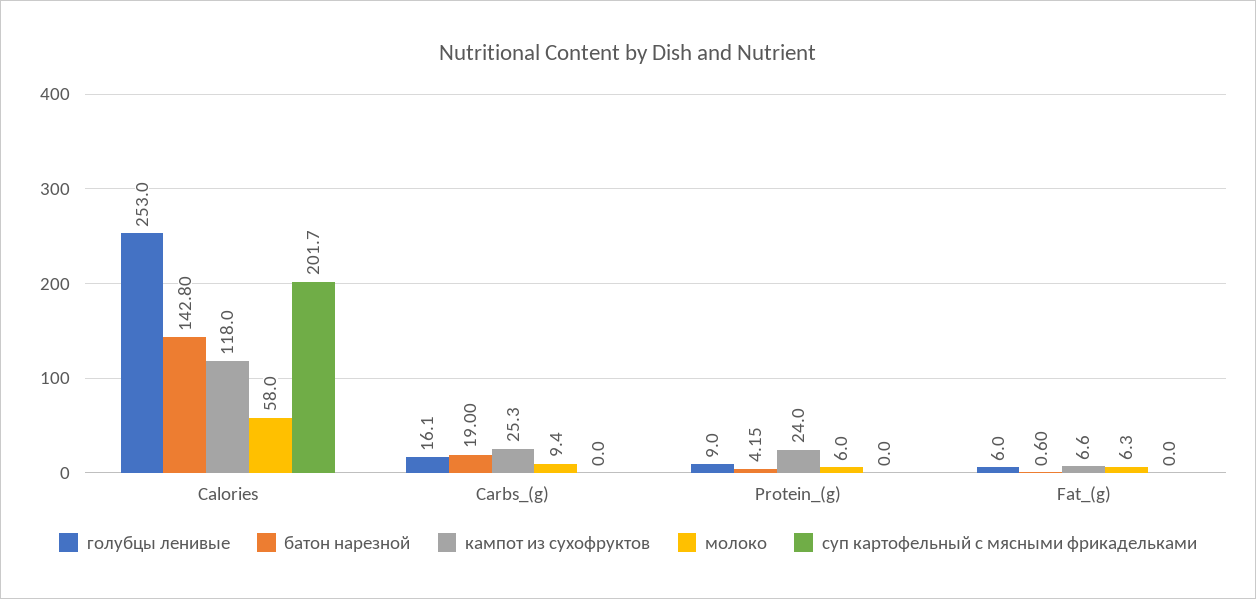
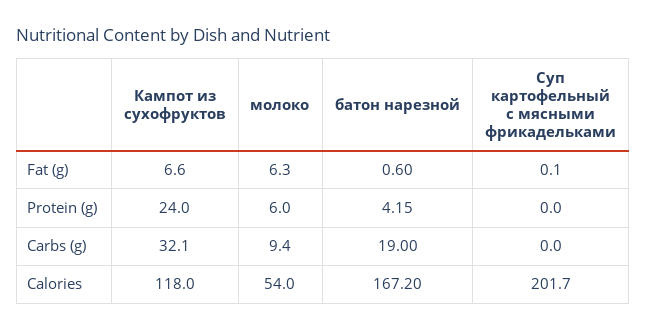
  {
-   "голубцы ленивые": {
-     "Calories": 253,
-     "Carbs_(g)": 16.1,
-     "Protein_(g)": 9,
-     "Fat_(g)": 6
-   },
    "батон нарезной": {
-     "Calories": 142.8,
+     "Calories": 167.2,
      "Carbs_(g)": 19,
      "Protein_(g)": 4.15,
      "Fat_(g)": 0.6
    },
    "кампот из сухофруктов": {
      "Calories": 118,
-     "Carbs_(g)": 25.3,
+     "Carbs_(g)": 32.1,
      "Protein_(g)": 24,
      "Fat_(g)": 6.6
    },
    "молоко": {
-     "Calories": 58,
+     "Calories": 54,
      "Carbs_(g)": 9.4,
      "Protein_(g)": 6,
      "Fat_(g)": 6.3
    },
    "суп картофельный с мясными фрикадельками": {
      "Calories": 201.7,
      "Carbs_(g)": 0,
      "Protein_(g)": 0,
-     "Fat_(g)": 0
+     "Fat_(g)": 0.1
    }
  }

